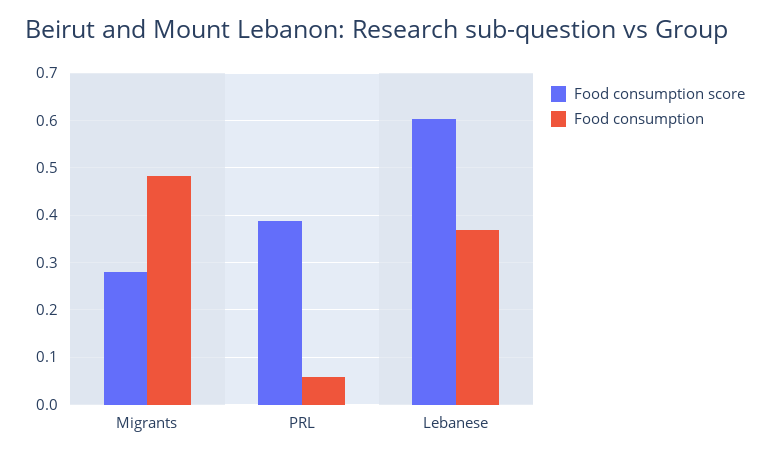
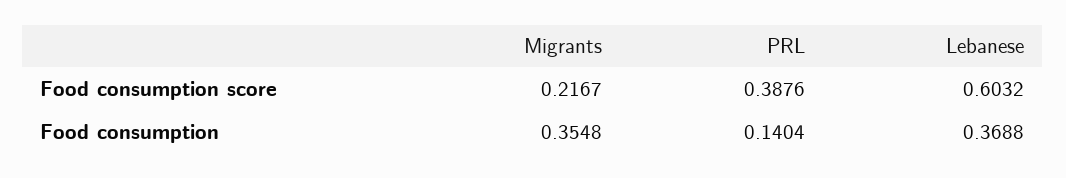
  {
    "Food consumption score": {
-     "Migrants": 0.28,
+     "Migrants": 0.2167,
      "PRL": 0.3876,
      "Lebanese": 0.6032
    },
    "Food consumption": {
-     "Migrants": 0.48,
+     "Migrants": 0.3548,
-     "PRL": 0.06,
+     "PRL": 0.1404,
      "Lebanese": 0.3688
    }
  }

